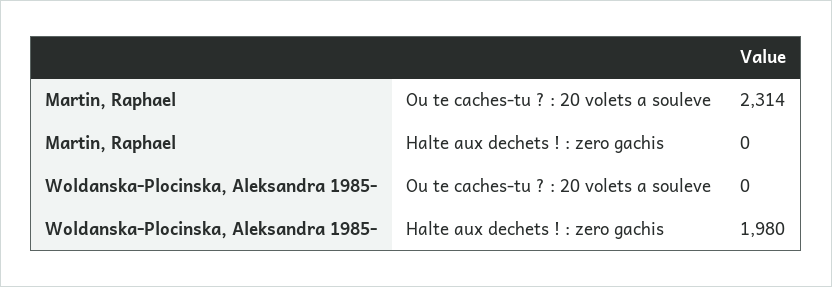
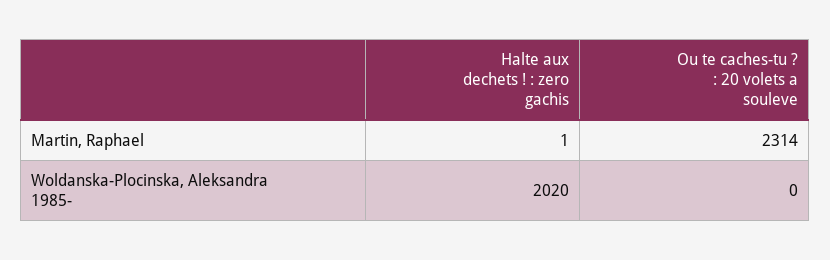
  {
    "Martin, Raphael": {
      "Ou te caches-tu ? : 20 volets a souleve": 2314,
-     "Halte aux dechets ! : zero gachis": 0
+     "Halte aux dechets ! : zero gachis": 1
    },
    "Woldanska-Plocinska, Aleksandra 1985-": {
      "Ou te caches-tu ? : 20 volets a souleve": 0,
-     "Halte aux dechets ! : zero gachis": 1980
+     "Halte aux dechets ! : zero gachis": 2020
    }
  }

